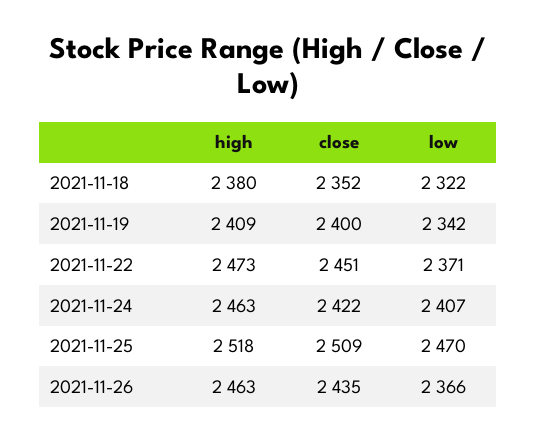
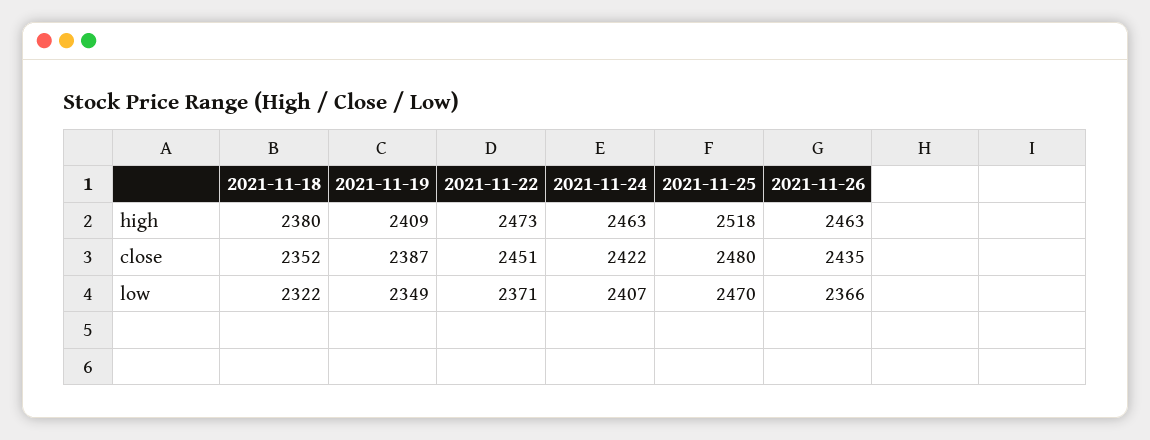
  {
    "high": {
      "2021-11-18": 2380,
      "2021-11-19": 2409,
      "2021-11-22": 2473,
      "2021-11-24": 2463,
      "2021-11-25": 2518,
      "2021-11-26": 2463
    },
    "close": {
      "2021-11-18": 2352,
-     "2021-11-19": 2400,
+     "2021-11-19": 2387,
      "2021-11-22": 2451,
      "2021-11-24": 2422,
-     "2021-11-25": 2509,
+     "2021-11-25": 2480,
      "2021-11-26": 2435
    },
    "low": {
      "2021-11-18": 2322,
-     "2021-11-19": 2342,
+     "2021-11-19": 2349,
      "2021-11-22": 2371,
      "2021-11-24": 2407,
      "2021-11-25": 2470,
      "2021-11-26": 2366
    }
  }

